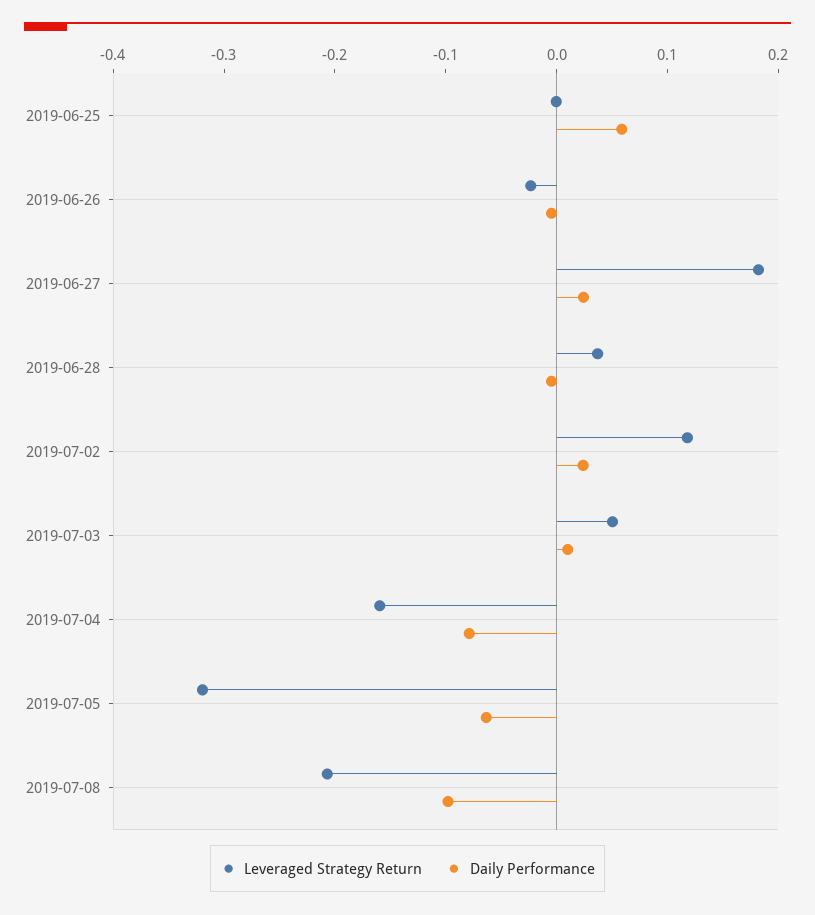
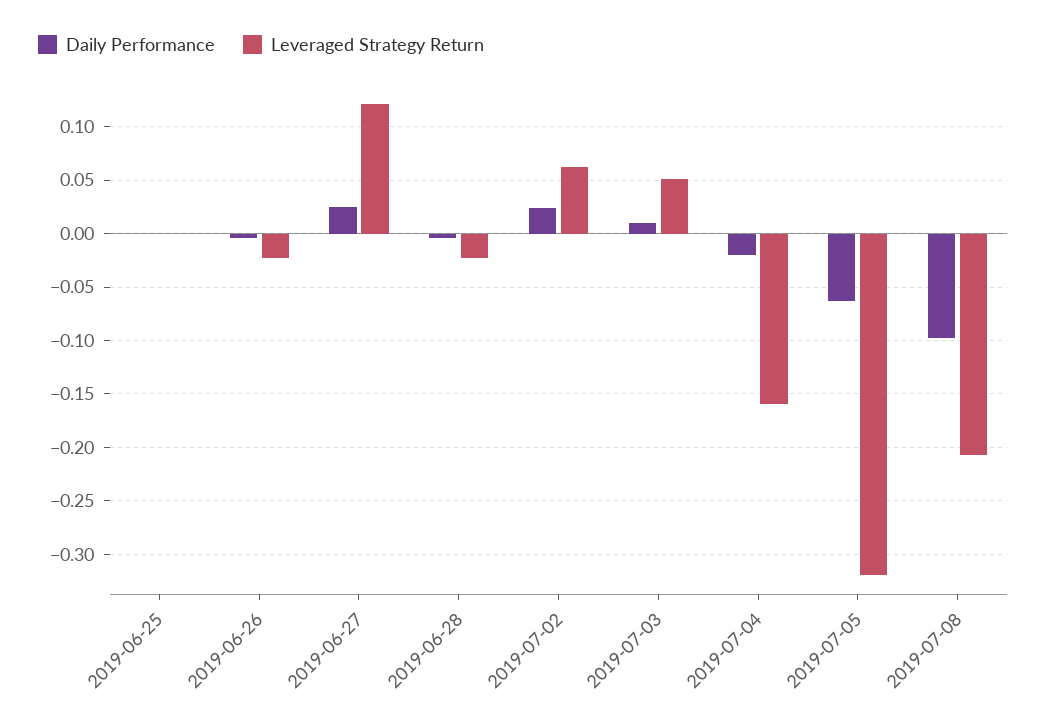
  {
    "Leveraged Strategy Return": {
      "2019-06-25": 0,
      "2019-06-26": -0.02,
-     "2019-06-27": 0.18,
+     "2019-06-27": 0.12,
-     "2019-06-28": 0.04,
+     "2019-06-28": -0.02,
-     "2019-07-02": 0.12,
+     "2019-07-02": 0.06,
      "2019-07-03": 0.05,
      "2019-07-04": -0.16,
      "2019-07-05": -0.32,
      "2019-07-08": -0.21
    },
    "Daily Performance": {
-     "2019-06-25": 0.06,
+     "2019-06-25": 0,
      "2019-06-26": 0,
      "2019-06-27": 0.02,
      "2019-06-28": 0,
      "2019-07-02": 0.02,
      "2019-07-03": 0.01,
-     "2019-07-04": -0.08,
+     "2019-07-04": -0.02,
      "2019-07-05": -0.06,
      "2019-07-08": -0.1
    }
  }

